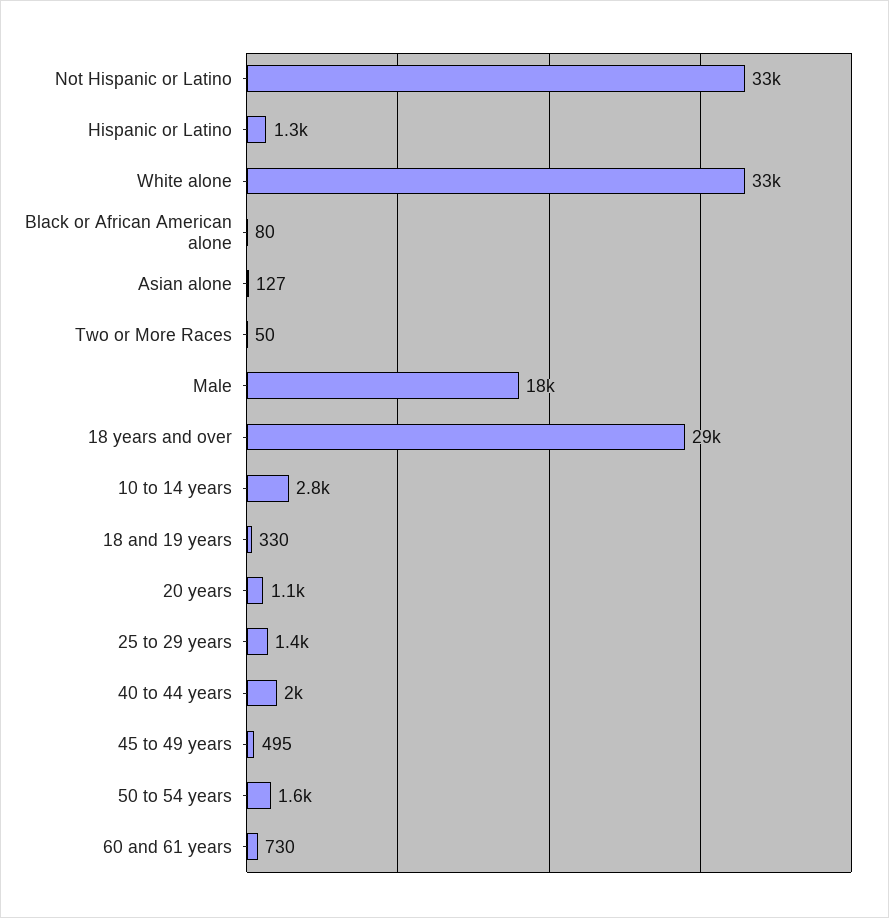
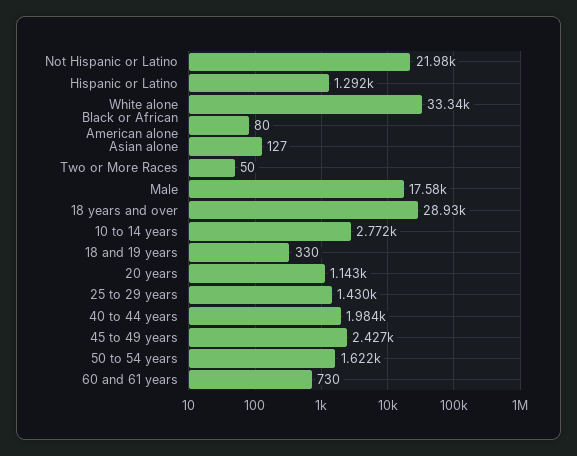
  {
-   "Not Hispanic or Latino": 33000,
+   "Not Hispanic or Latino": 21980,
    "Hispanic or Latino": 1292,
    "White alone": 33340,
    "Black or African American alone": 80,
    "Asian alone": 127,
    "Two or More Races": 50,
    "Male": 17580,
    "18 years and over": 28930,
    "10 to 14 years": 2772,
    "18 and 19 years": 330,
    "20 years": 1143,
    "25 to 29 years": 1430,
    "40 to 44 years": 1984,
-   "45 to 49 years": 495,
+   "45 to 49 years": 2427,
    "50 to 54 years": 1622,
    "60 and 61 years": 730
  }

